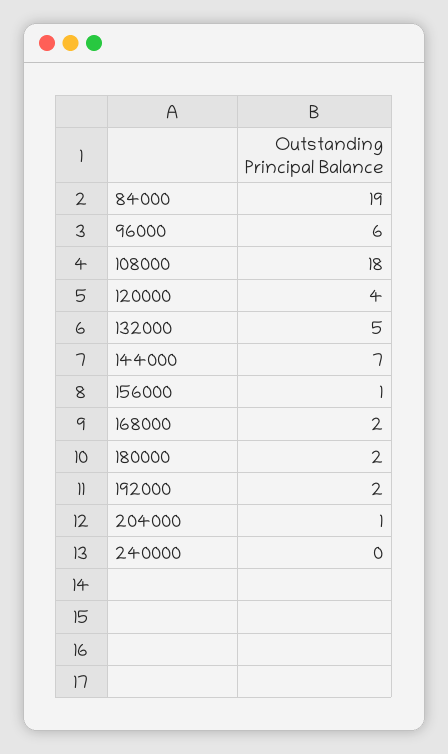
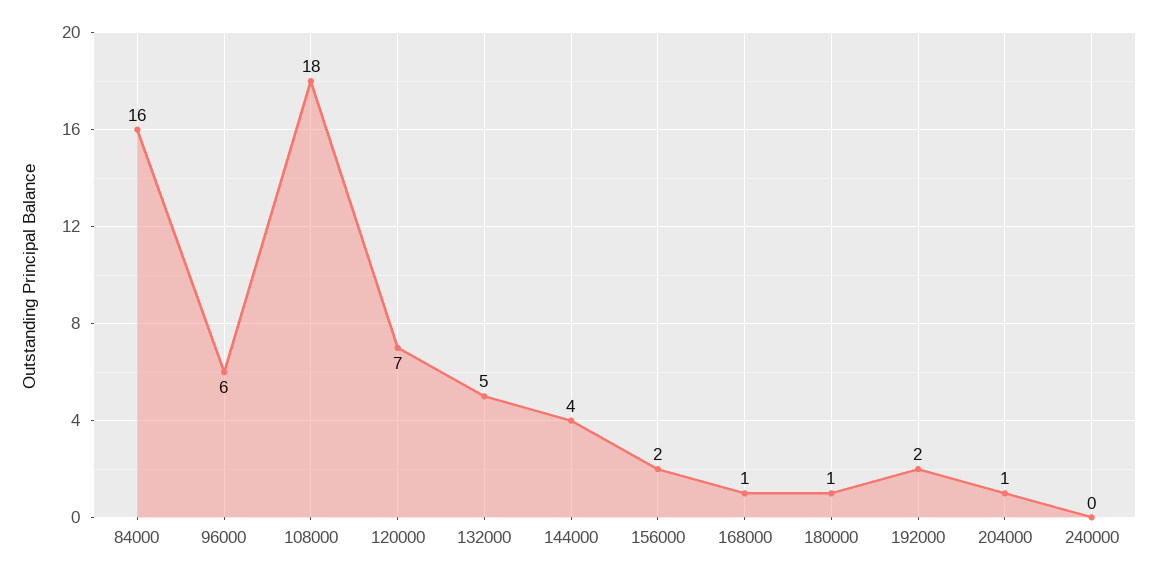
  {
-   "84000": 19,
+   "84000": 16,
    "96000": 6,
    "108000": 18,
-   "120000": 4,
+   "120000": 7,
    "132000": 5,
-   "144000": 7,
+   "144000": 4,
-   "156000": 1,
+   "156000": 2,
-   "168000": 2,
+   "168000": 1,
-   "180000": 2,
+   "180000": 1,
    "192000": 2,
    "204000": 1,
    "240000": 0
  }

